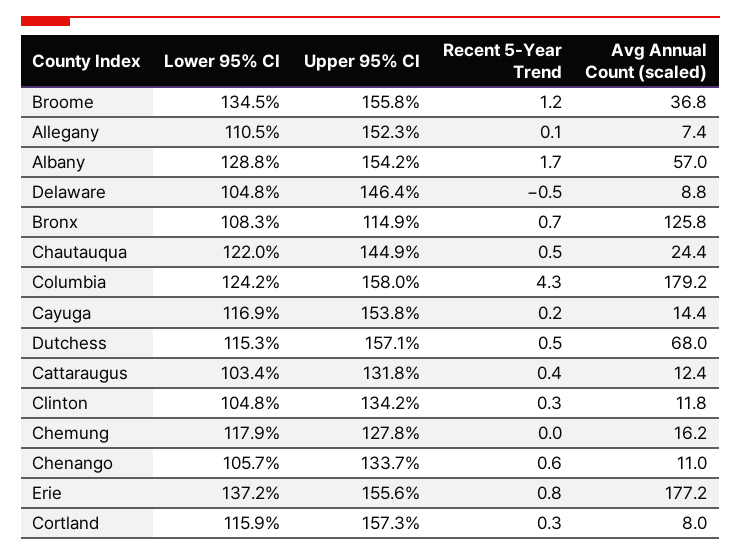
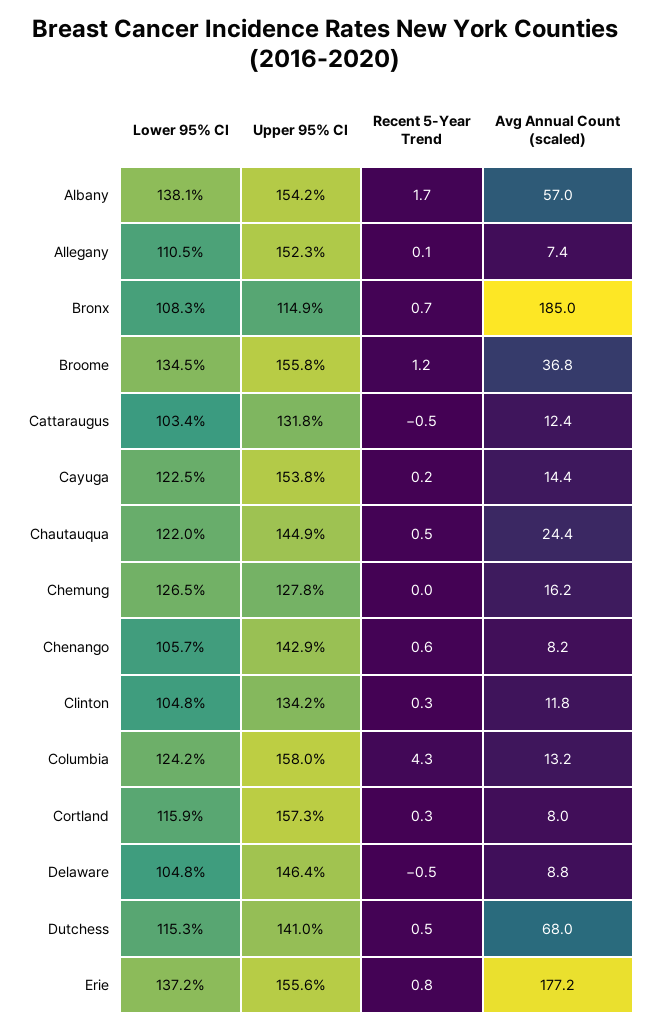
  {
    "Lower 95% CI": {
      "Broome": 134.5,
      "Allegany": 110.5,
-     "Albany": 128.8,
+     "Albany": 138.1,
      "Delaware": 104.8,
      "Bronx": 108.3,
      "Chautauqua": 122,
      "Columbia": 124.2,
-     "Cayuga": 116.9,
+     "Cayuga": 122.5,
      "Dutchess": 115.3,
      "Cattaraugus": 103.4,
      "Clinton": 104.8,
-     "Chemung": 117.9,
+     "Chemung": 126.5,
      "Chenango": 105.7,
      "Erie": 137.2,
      "Cortland": 115.9
    },
    "Upper 95% CI": {
      "Broome": 155.8,
      "Allegany": 152.3,
      "Albany": 154.2,
      "Delaware": 146.4,
      "Bronx": 114.9,
      "Chautauqua": 144.9,
      "Columbia": 158,
      "Cayuga": 153.8,
-     "Dutchess": 157.1,
+     "Dutchess": 141,
      "Cattaraugus": 131.8,
      "Clinton": 134.2,
      "Chemung": 127.8,
-     "Chenango": 133.7,
+     "Chenango": 142.9,
      "Erie": 155.6,
      "Cortland": 157.3
    },
    "Recent 5-Year Trend": {
      "Broome": 1.2,
      "Allegany": 0.1,
      "Albany": 1.7,
      "Delaware": -0.5,
      "Bronx": 0.7,
      "Chautauqua": 0.5,
      "Columbia": 4.3,
      "Cayuga": 0.2,
      "Dutchess": 0.5,
-     "Cattaraugus": 0.4,
+     "Cattaraugus": -0.5,
      "Clinton": 0.3,
      "Chemung": 0,
      "Chenango": 0.6,
      "Erie": 0.8,
      "Cortland": 0.3
    },
    "Avg Annual Count (scaled)": {
      "Broome": 36.8,
      "Allegany": 7.4,
      "Albany": 57,
      "Delaware": 8.8,
-     "Bronx": 125.8,
+     "Bronx": 185,
      "Chautauqua": 24.4,
-     "Columbia": 179.2,
+     "Columbia": 13.2,
      "Cayuga": 14.4,
      "Dutchess": 68,
      "Cattaraugus": 12.4,
      "Clinton": 11.8,
      "Chemung": 16.2,
-     "Chenango": 11,
+     "Chenango": 8.2,
      "Erie": 177.2,
      "Cortland": 8
    }
  }

